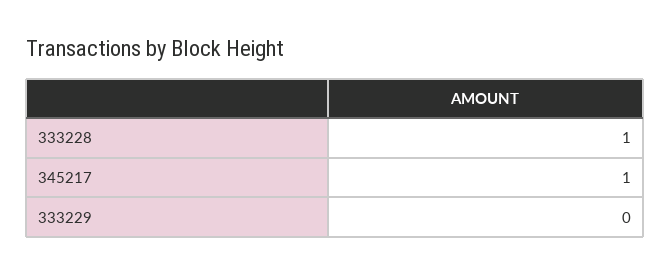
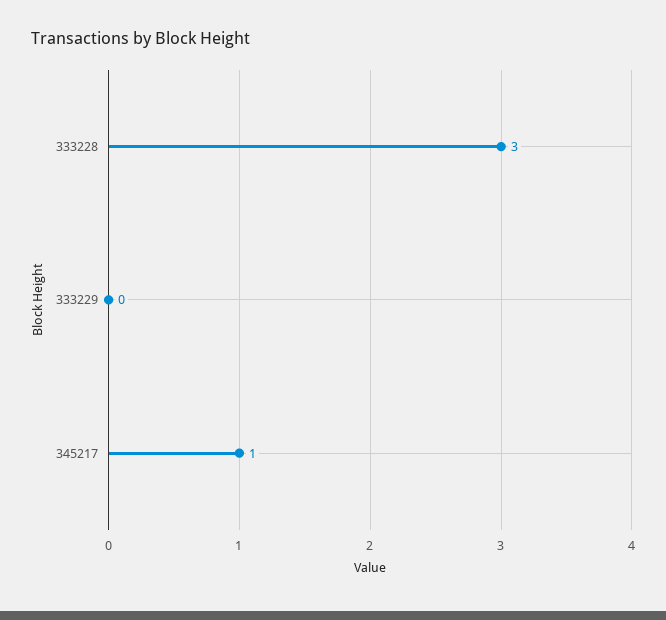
  {
-   "333228": 1,
+   "333228": 3,
    "345217": 1,
    "333229": 0
  }

